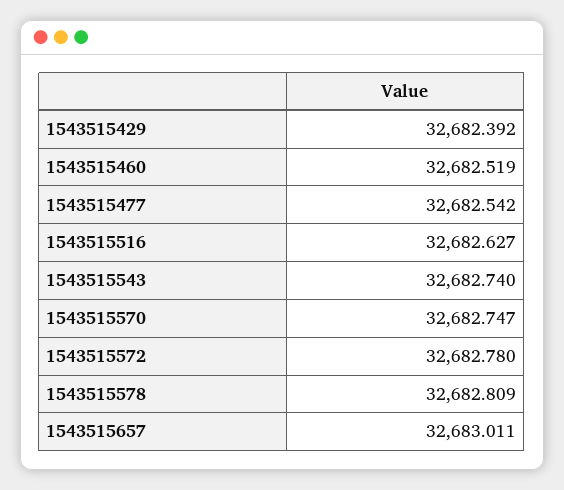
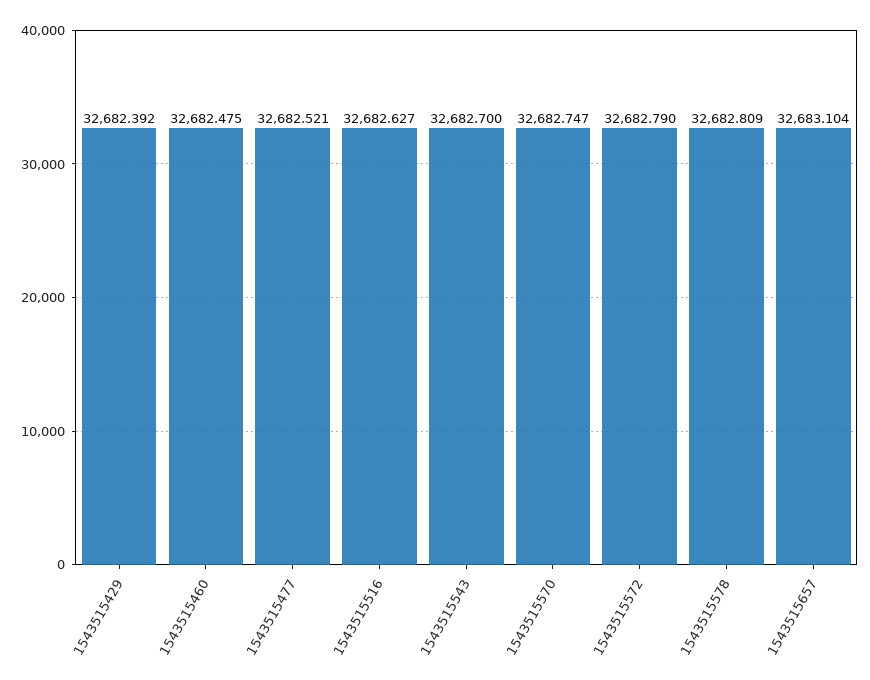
  {
    "1543515429": 32682.392,
-   "1543515460": 32682.519,
+   "1543515460": 32682.475,
-   "1543515477": 32682.542,
+   "1543515477": 32682.521,
    "1543515516": 32682.627,
-   "1543515543": 32682.74,
+   "1543515543": 32682.7,
    "1543515570": 32682.747,
-   "1543515572": 32682.78,
+   "1543515572": 32682.79,
    "1543515578": 32682.809,
-   "1543515657": 32683.011
+   "1543515657": 32683.104
  }

